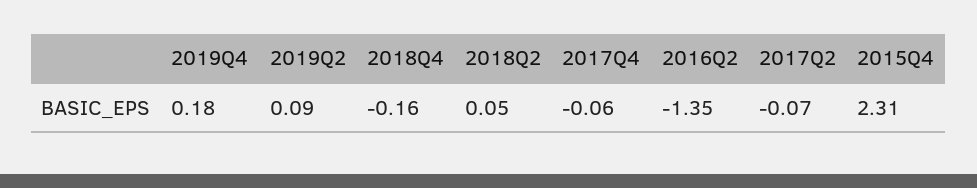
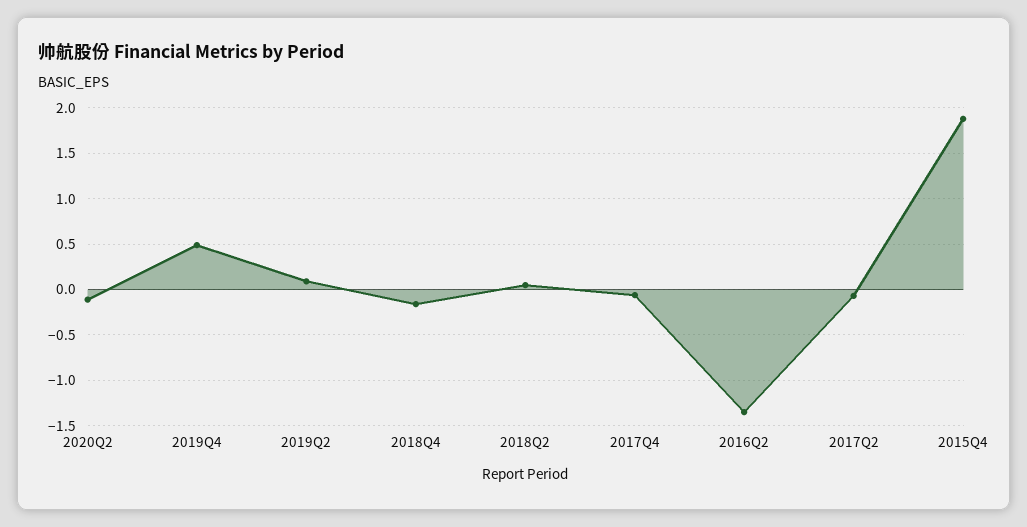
  {
-   "2019Q4": 0.18,
+   "2019Q4": 0.5,
    "2019Q2": 0.09,
    "2018Q4": -0.16,
    "2018Q2": 0.05,
    "2017Q4": -0.06,
    "2016Q2": -1.35,
    "2017Q2": -0.07,
-   "2015Q4": 2.31
+   "2015Q4": 1.9,
+   "2020Q2": -0.1
  }

